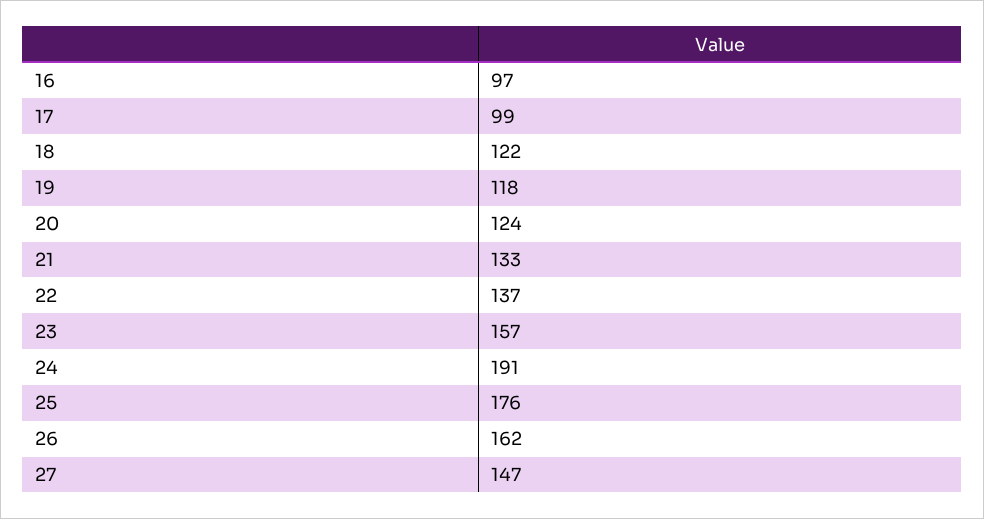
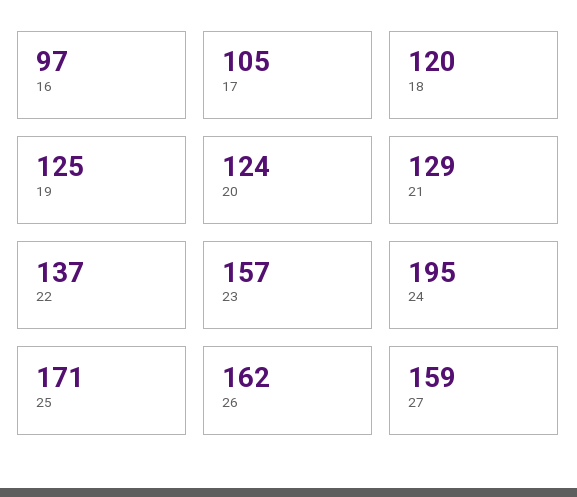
  {
    "16": 97,
-   "17": 99,
+   "17": 105,
-   "18": 122,
+   "18": 120,
-   "19": 118,
+   "19": 125,
    "20": 124,
-   "21": 133,
+   "21": 129,
    "22": 137,
    "23": 157,
-   "24": 191,
+   "24": 195,
-   "25": 176,
+   "25": 171,
    "26": 162,
-   "27": 147
+   "27": 159
  }

